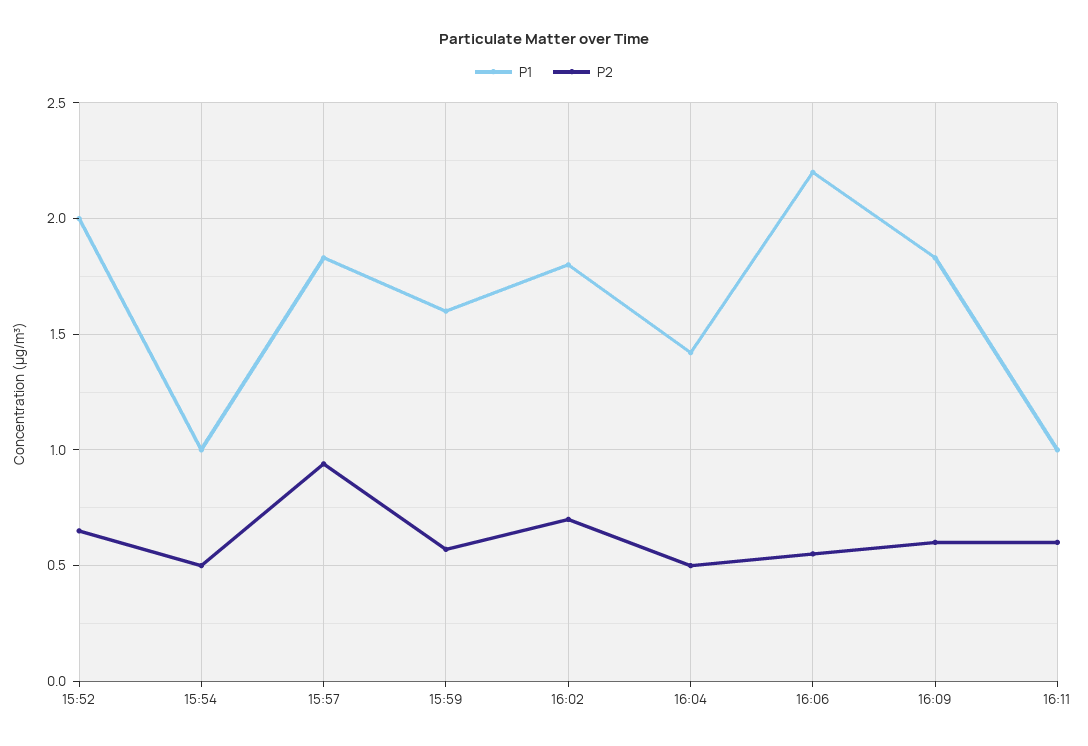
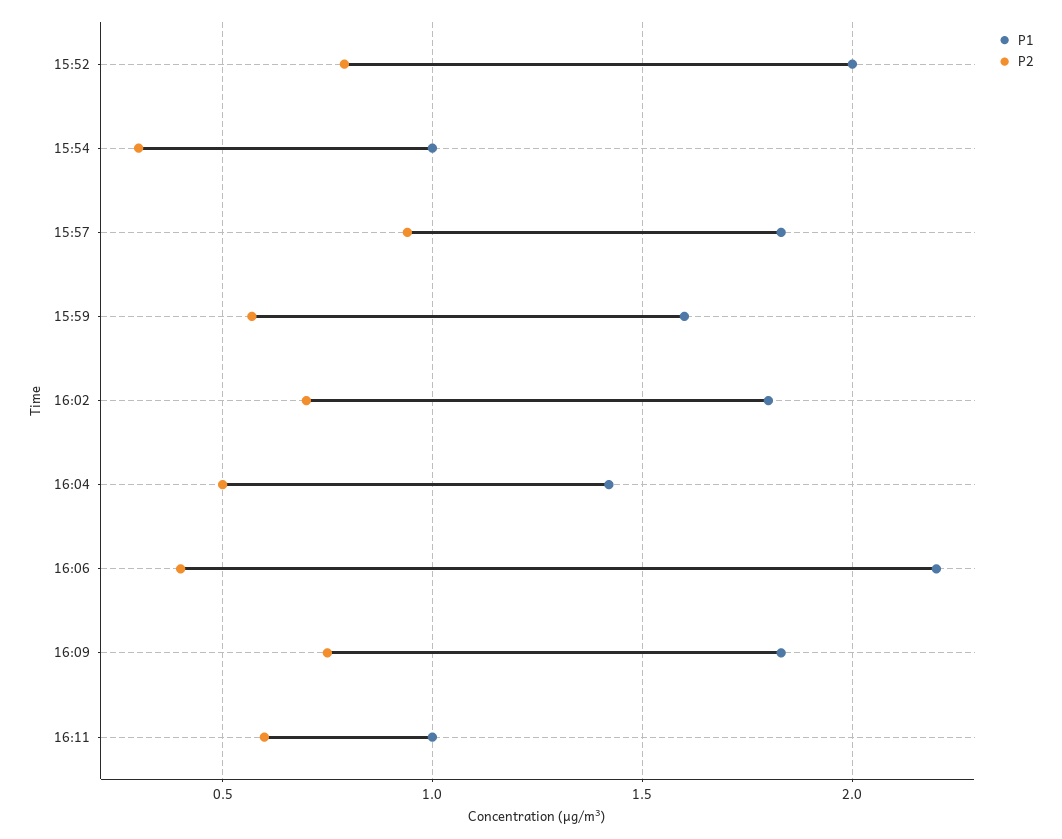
  {
    "P1": {
      "15:52": 2,
      "15:54": 1,
      "15:57": 1.85,
      "15:59": 1.6,
      "16:02": 1.8,
      "16:04": 1.4,
      "16:06": 2.2,
      "16:09": 1.85,
      "16:11": 1
    },
    "P2": {
-     "15:52": 0.65,
+     "15:52": 0.8,
-     "15:54": 0.5,
+     "15:54": 0.3,
      "15:57": 0.95,
      "15:59": 0.55,
      "16:02": 0.7,
      "16:04": 0.5,
-     "16:06": 0.55,
+     "16:06": 0.4,
-     "16:09": 0.6,
+     "16:09": 0.75,
      "16:11": 0.6
    }
  }

